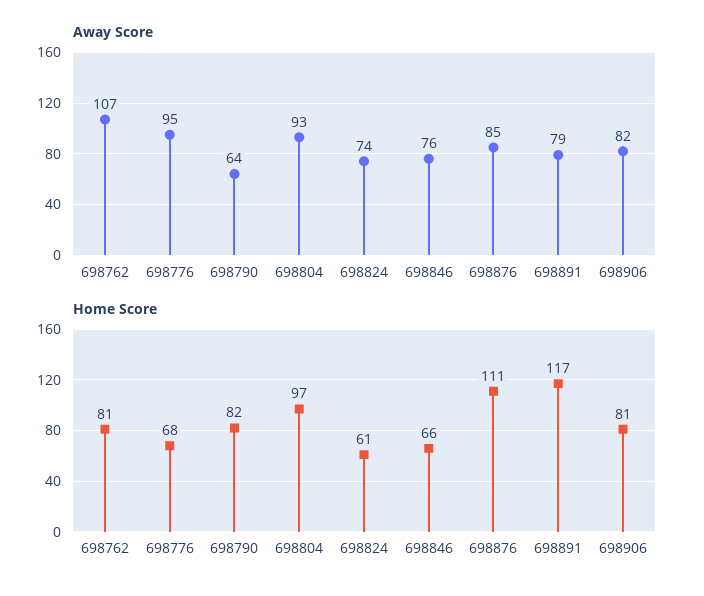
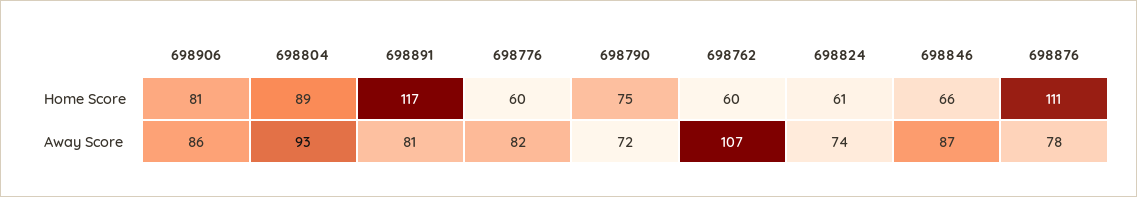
  {
    "Away Score": {
      "698762": 107,
-     "698776": 95,
+     "698776": 82,
-     "698790": 64,
+     "698790": 72,
      "698804": 93,
      "698824": 74,
-     "698846": 76,
+     "698846": 87,
-     "698876": 85,
+     "698876": 78,
-     "698891": 79,
+     "698891": 81,
-     "698906": 82
+     "698906": 86
    },
    "Home Score": {
-     "698762": 81,
+     "698762": 60,
-     "698776": 68,
+     "698776": 60,
-     "698790": 82,
+     "698790": 75,
-     "698804": 97,
+     "698804": 89,
      "698824": 61,
      "698846": 66,
      "698876": 111,
      "698891": 117,
      "698906": 81
    }
  }

